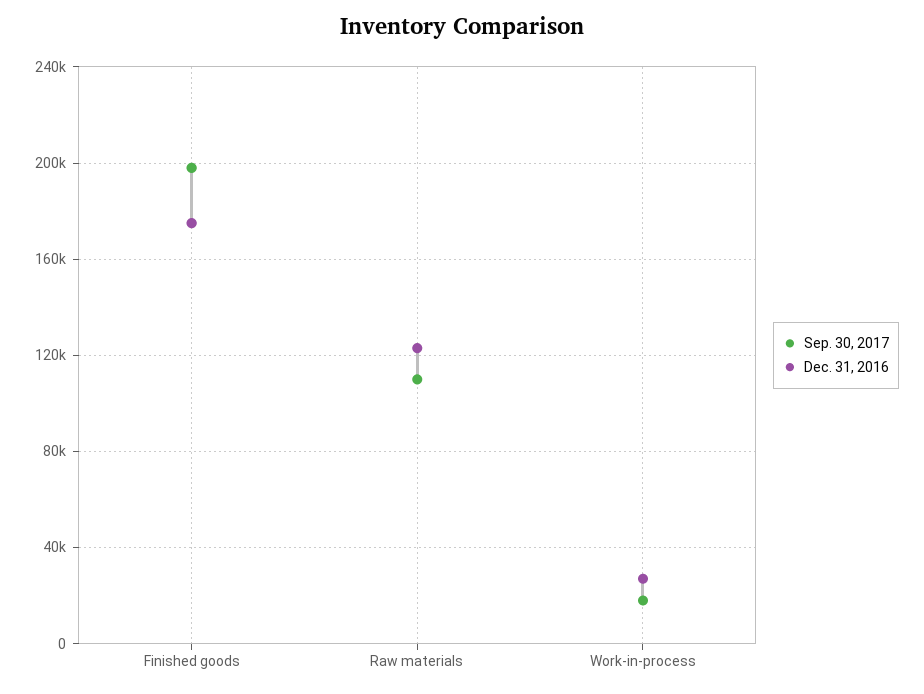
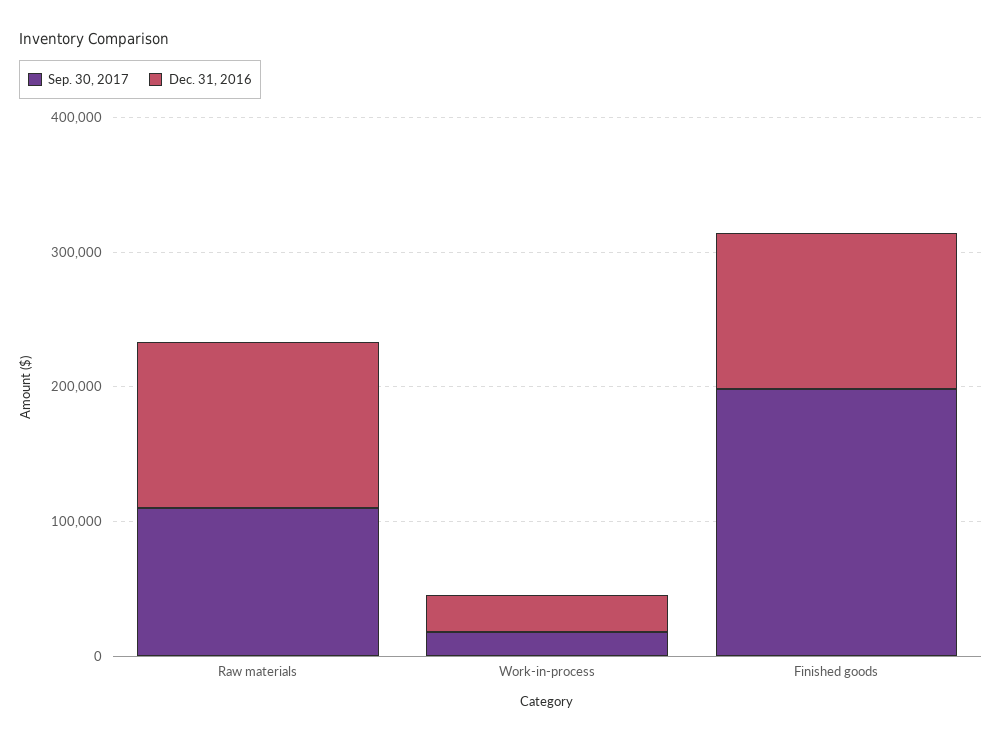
  {
    "Sep. 30, 2017": {
      "Finished goods": 200000,
      "Raw materials": 110000,
      "Work-in-process": 20000
    },
    "Dec. 31, 2016": {
-     "Finished goods": 175000,
+     "Finished goods": 120000,
      "Raw materials": 125000,
      "Work-in-process": 25000
    }
  }

